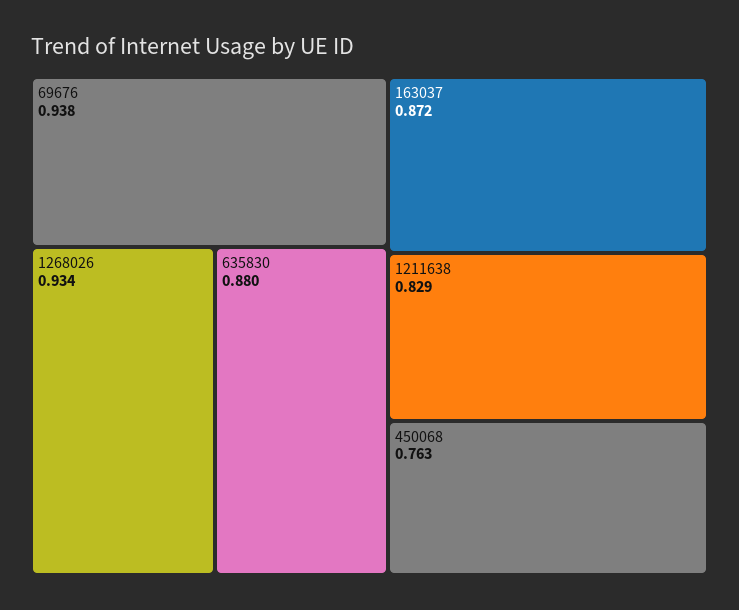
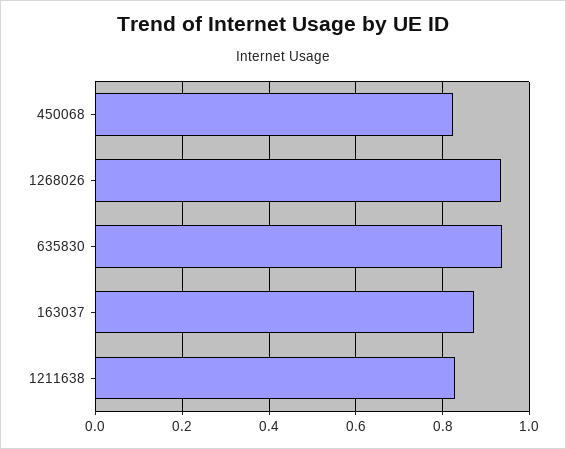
  {
-   "69676": 0.938,
    "1268026": 0.934,
-   "635830": 0.88,
+   "635830": 0.94,
    "163037": 0.872,
    "1211638": 0.829,
-   "450068": 0.763
+   "450068": 0.82
  }

